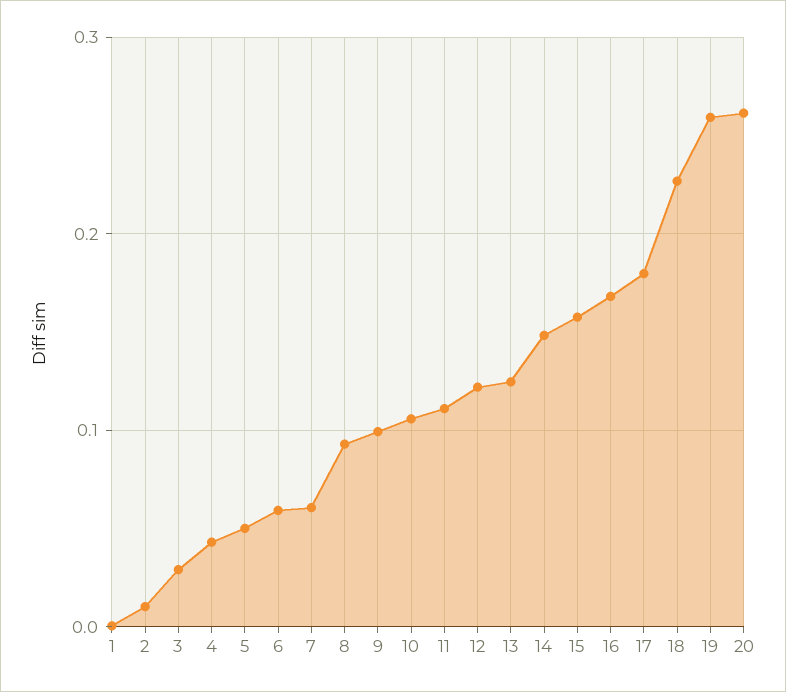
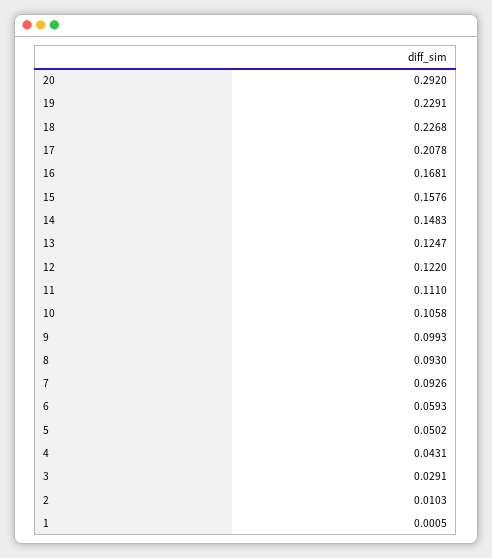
  {
    "1": 0.0005,
    "2": 0.0103,
    "3": 0.0291,
    "4": 0.0431,
    "5": 0.0502,
    "6": 0.0593,
-   "7": 0.06,
+   "7": 0.0926,
    "8": 0.093,
    "9": 0.0993,
    "10": 0.1058,
    "11": 0.111,
    "12": 0.122,
    "13": 0.1247,
    "14": 0.1483,
    "15": 0.1576,
    "16": 0.1681,
-   "17": 0.18,
+   "17": 0.2078,
    "18": 0.2268,
-   "19": 0.26,
+   "19": 0.2291,
-   "20": 0.26
+   "20": 0.292
  }

